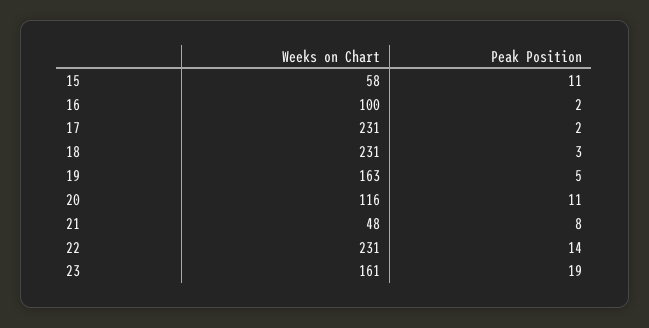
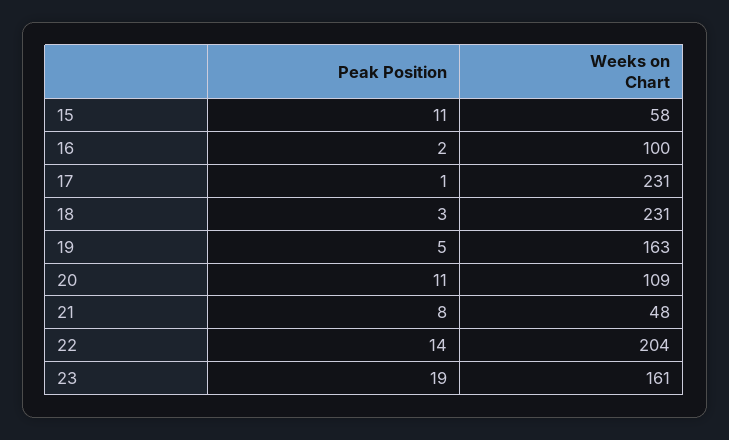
  {
    "Weeks on Chart": {
      "15": 58,
      "16": 100,
      "17": 231,
      "18": 231,
      "19": 163,
-     "20": 116,
+     "20": 109,
      "21": 48,
-     "22": 231,
+     "22": 204,
      "23": 161
    },
    "Peak Position": {
      "15": 11,
      "16": 2,
-     "17": 2,
+     "17": 1,
      "18": 3,
      "19": 5,
      "20": 11,
      "21": 8,
      "22": 14,
      "23": 19
    }
  }

